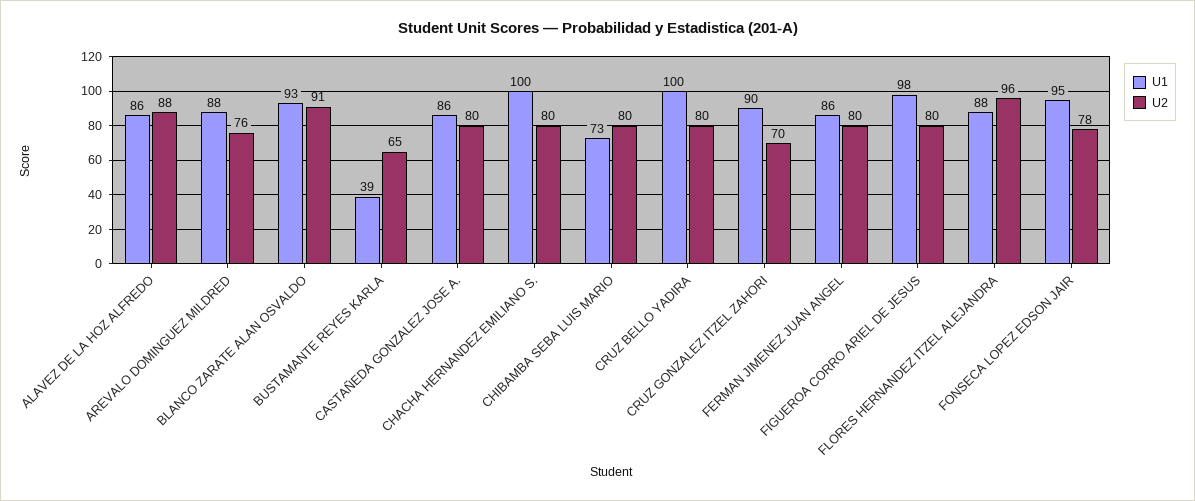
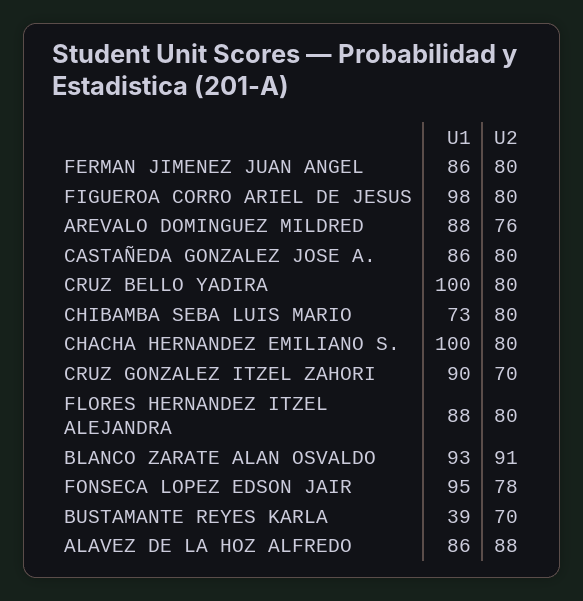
  {
    "U1": {
      "ALAVEZ DE LA HOZ ALFREDO": 86,
      "AREVALO DOMINGUEZ MILDRED": 88,
      "BLANCO ZARATE ALAN OSVALDO": 93,
      "BUSTAMANTE REYES KARLA": 39,
      "CASTAÑEDA GONZALEZ JOSE A.": 86,
      "CHACHA HERNANDEZ EMILIANO S.": 100,
      "CHIBAMBA SEBA LUIS MARIO": 73,
      "CRUZ BELLO YADIRA": 100,
      "CRUZ GONZALEZ ITZEL ZAHORI": 90,
      "FERMAN JIMENEZ JUAN ANGEL": 86,
      "FIGUEROA CORRO ARIEL DE JESUS": 98,
      "FLORES HERNANDEZ ITZEL ALEJANDRA": 88,
      "FONSECA LOPEZ EDSON JAIR": 95
    },
    "U2": {
      "ALAVEZ DE LA HOZ ALFREDO": 88,
      "AREVALO DOMINGUEZ MILDRED": 76,
      "BLANCO ZARATE ALAN OSVALDO": 91,
-     "BUSTAMANTE REYES KARLA": 65,
+     "BUSTAMANTE REYES KARLA": 70,
      "CASTAÑEDA GONZALEZ JOSE A.": 80,
      "CHACHA HERNANDEZ EMILIANO S.": 80,
      "CHIBAMBA SEBA LUIS MARIO": 80,
      "CRUZ BELLO YADIRA": 80,
      "CRUZ GONZALEZ ITZEL ZAHORI": 70,
      "FERMAN JIMENEZ JUAN ANGEL": 80,
      "FIGUEROA CORRO ARIEL DE JESUS": 80,
-     "FLORES HERNANDEZ ITZEL ALEJANDRA": 96,
+     "FLORES HERNANDEZ ITZEL ALEJANDRA": 80,
      "FONSECA LOPEZ EDSON JAIR": 78
    }
  }

